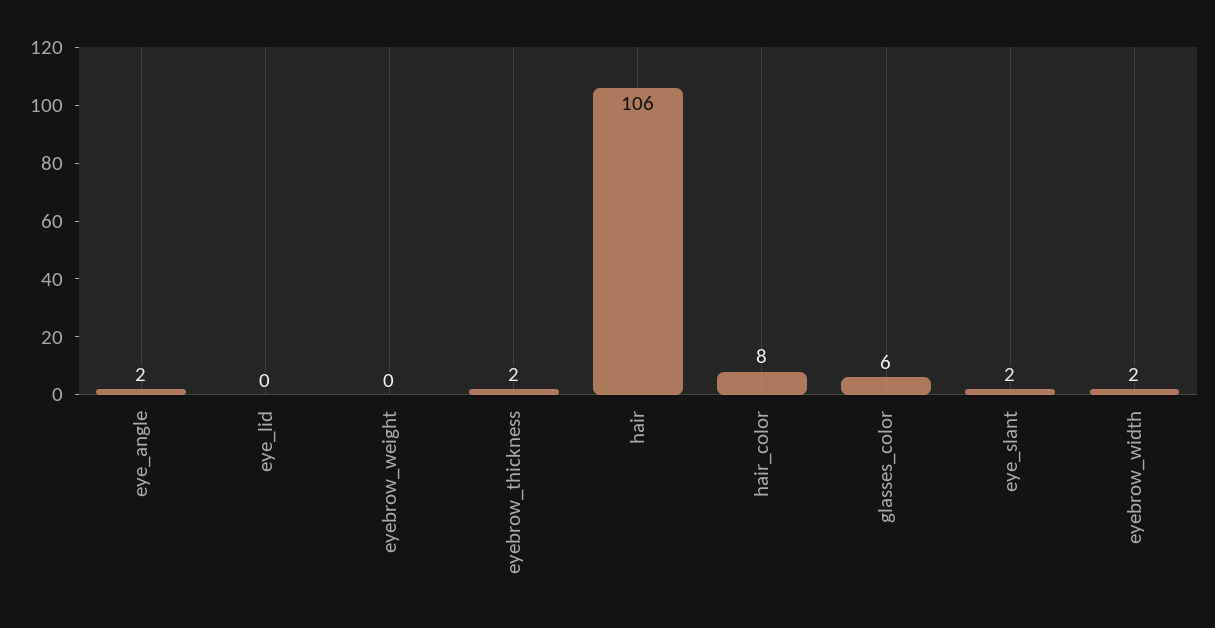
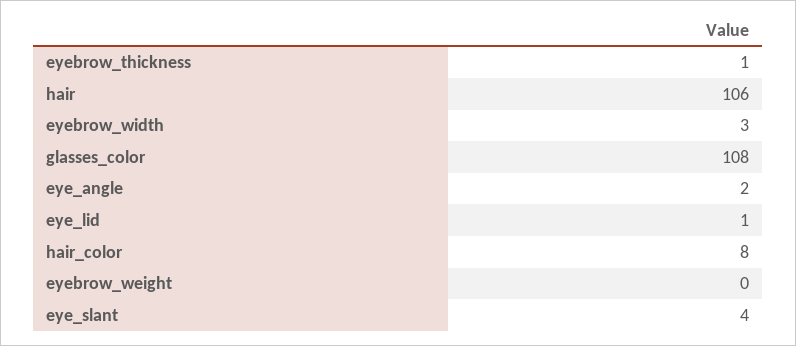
  {
    "eye_angle": 2,
-   "eye_lid": 0,
+   "eye_lid": 1,
    "eyebrow_weight": 0,
-   "eyebrow_thickness": 2,
+   "eyebrow_thickness": 1,
    "hair": 106,
    "hair_color": 8,
-   "glasses_color": 6,
+   "glasses_color": 108,
-   "eye_slant": 2,
+   "eye_slant": 4,
-   "eyebrow_width": 2
+   "eyebrow_width": 3
  }

